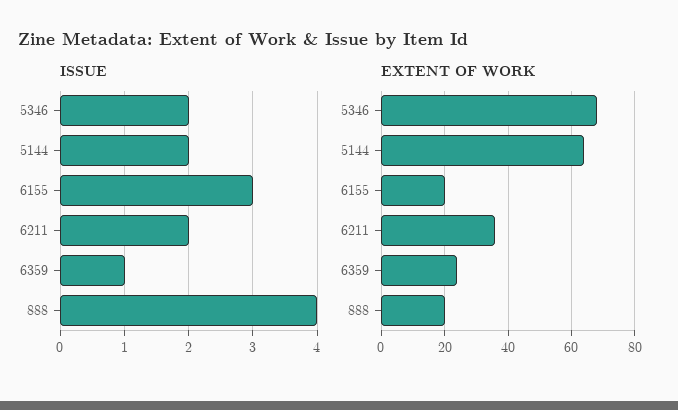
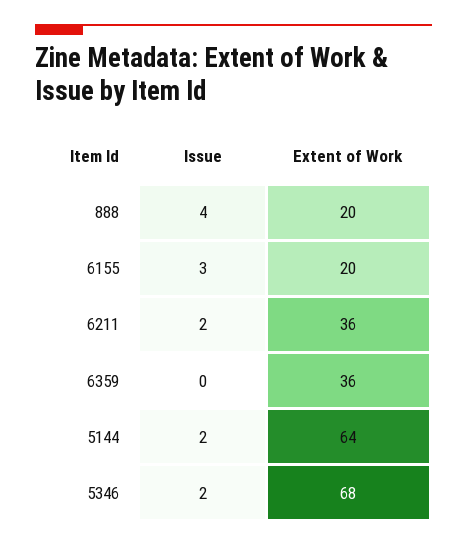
  {
    "ISSUE": {
      "5346": 2,
      "5144": 2,
      "6155": 3,
      "6211": 2,
-     "6359": 1,
+     "6359": 0,
      "888": 4
    },
    "EXTENT OF WORK": {
      "5346": 68,
      "5144": 64,
      "6155": 20,
      "6211": 36,
-     "6359": 25,
+     "6359": 36,
      "888": 20
    }
  }

